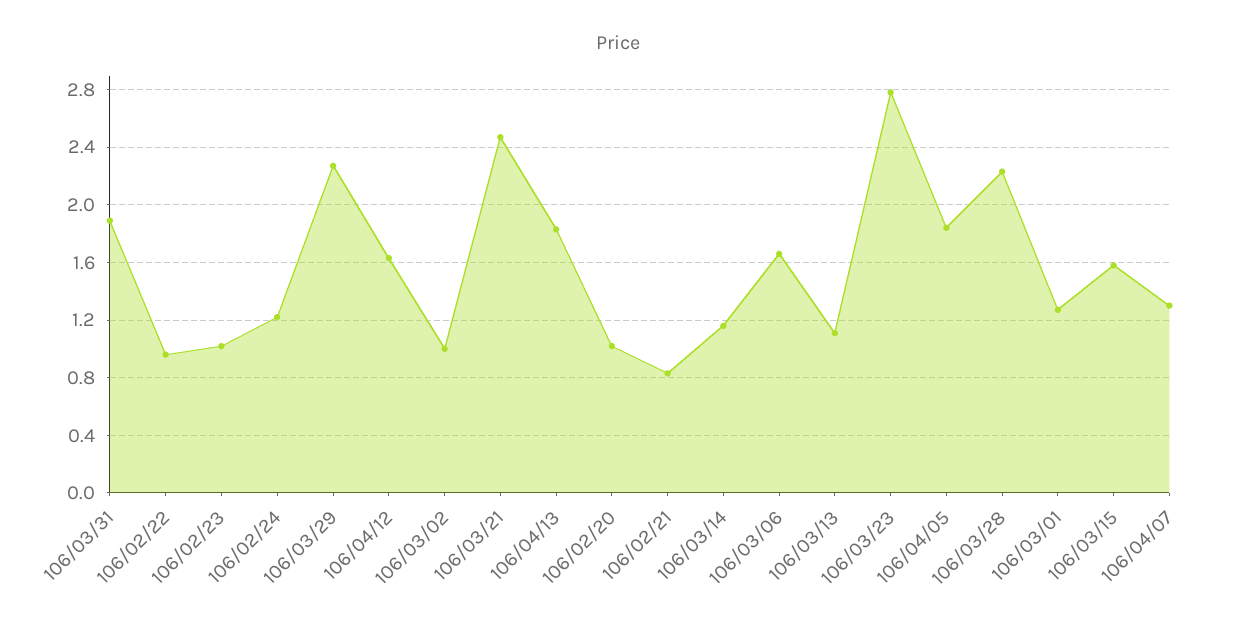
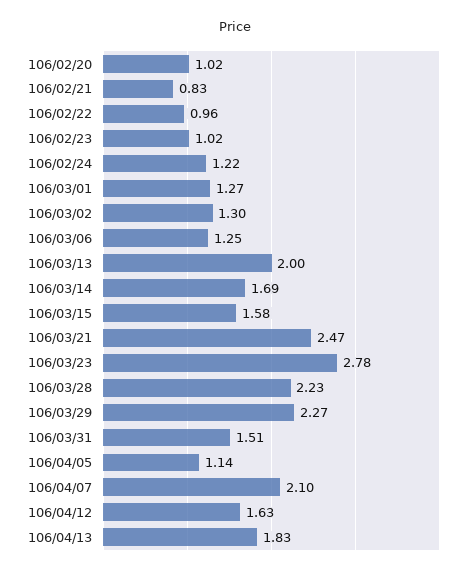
  {
-   "106/03/31": 1.9,
+   "106/03/31": 1.51,
    "106/02/22": 0.96,
    "106/02/23": 1.02,
    "106/02/24": 1.22,
    "106/03/29": 2.27,
    "106/04/12": 1.63,
-   "106/03/02": 1,
+   "106/03/02": 1.3,
    "106/03/21": 2.47,
    "106/04/13": 1.83,
    "106/02/20": 1.02,
    "106/02/21": 0.83,
-   "106/03/14": 1.15,
+   "106/03/14": 1.69,
-   "106/03/06": 1.65,
+   "106/03/06": 1.25,
-   "106/03/13": 1.1,
+   "106/03/13": 2,
    "106/03/23": 2.78,
-   "106/04/05": 1.85,
+   "106/04/05": 1.14,
    "106/03/28": 2.23,
    "106/03/01": 1.27,
    "106/03/15": 1.58,
-   "106/04/07": 1.3
+   "106/04/07": 2.1
  }

